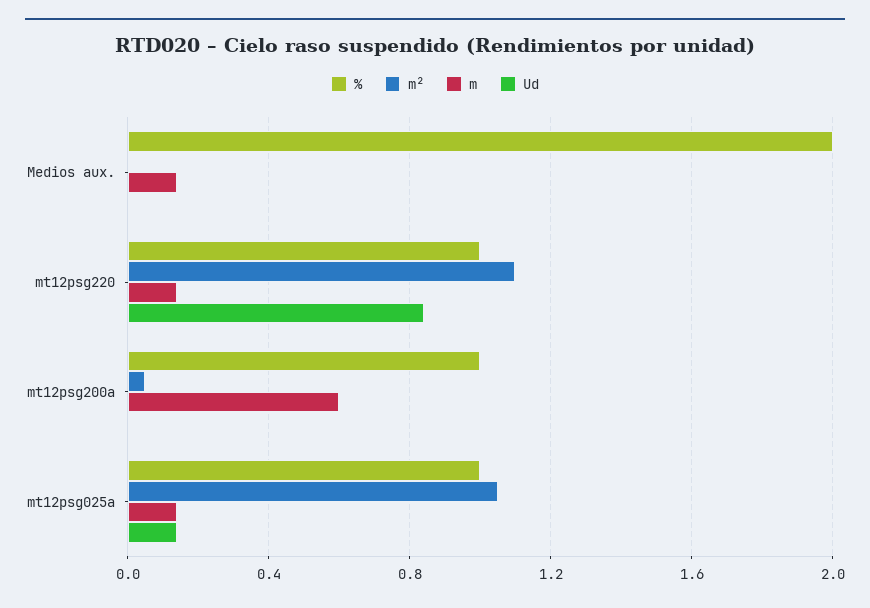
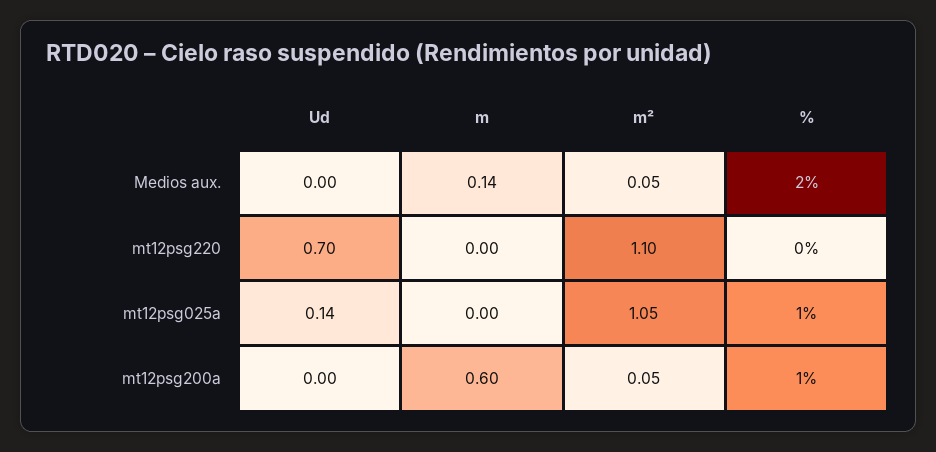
  {
    "%": {
      "Medios aux.": 2,
-     "mt12psg220": 1,
+     "mt12psg220": 0,
      "mt12psg200a": 1,
      "mt12psg025a": 1
    },
    "m²": {
-     "Medios aux.": 0,
+     "Medios aux.": 0.05,
      "mt12psg220": 1.1,
      "mt12psg200a": 0.05,
      "mt12psg025a": 1.05
    },
    "m": {
      "Medios aux.": 0.14,
-     "mt12psg220": 0.15,
+     "mt12psg220": 0,
      "mt12psg200a": 0.6,
-     "mt12psg025a": 0.15
+     "mt12psg025a": 0
    },
    "Ud": {
      "Medios aux.": 0,
-     "mt12psg220": 0.85,
+     "mt12psg220": 0.7,
      "mt12psg200a": 0,
      "mt12psg025a": 0.14
    }
  }

